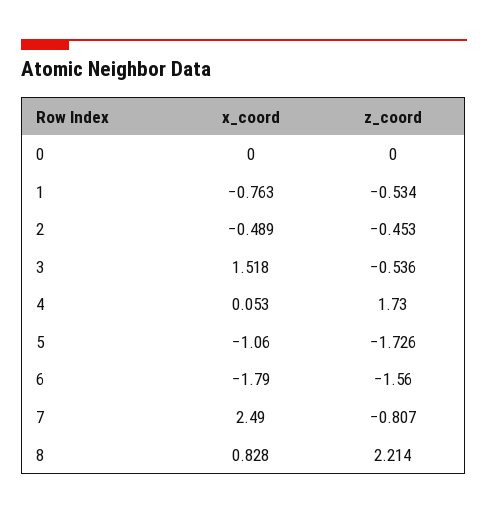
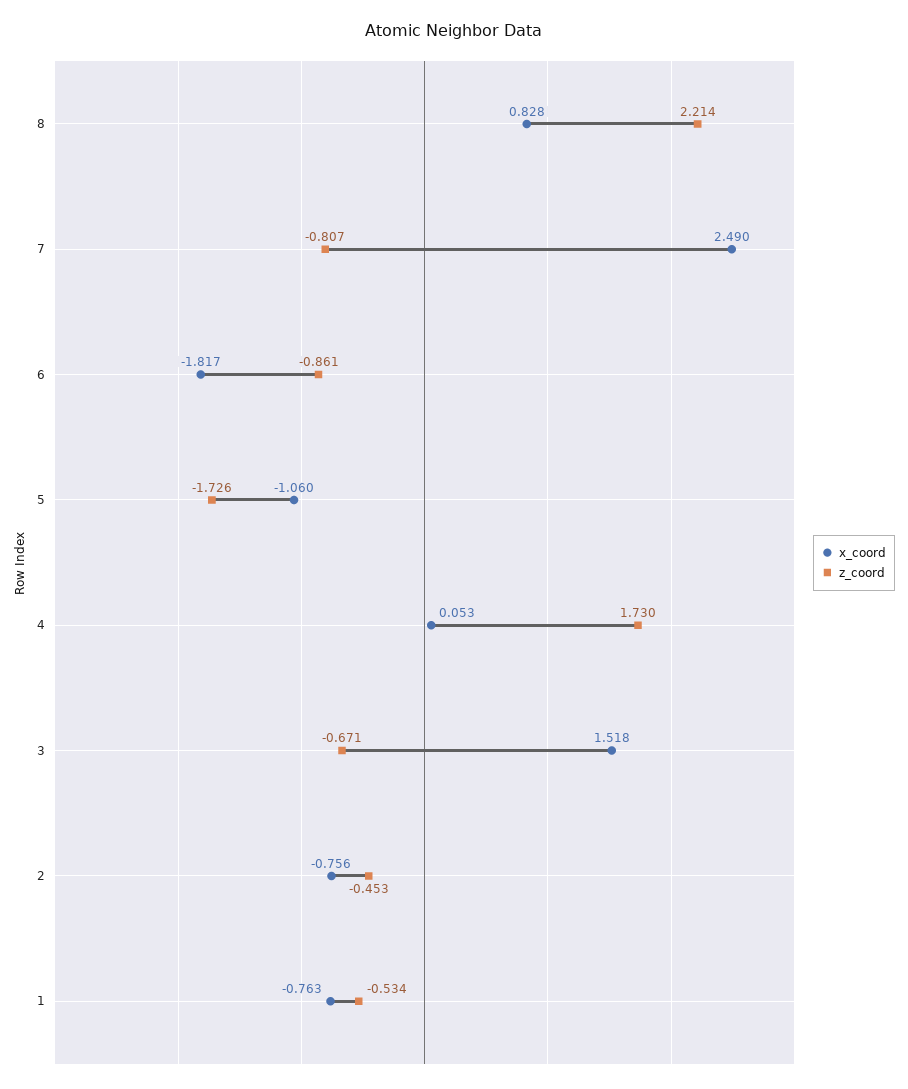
  {
    "x_coord": {
-     "0": 0,
      "1": -0.763,
-     "2": -0.489,
+     "2": -0.756,
      "3": 1.518,
      "4": 0.053,
      "5": -1.06,
-     "6": -1.79,
+     "6": -1.817,
      "7": 2.49,
      "8": 0.828
    },
    "z_coord": {
-     "0": 0,
      "1": -0.534,
      "2": -0.453,
-     "3": -0.536,
+     "3": -0.671,
      "4": 1.73,
      "5": -1.726,
-     "6": -1.56,
+     "6": -0.861,
      "7": -0.807,
      "8": 2.214
    }
  }

